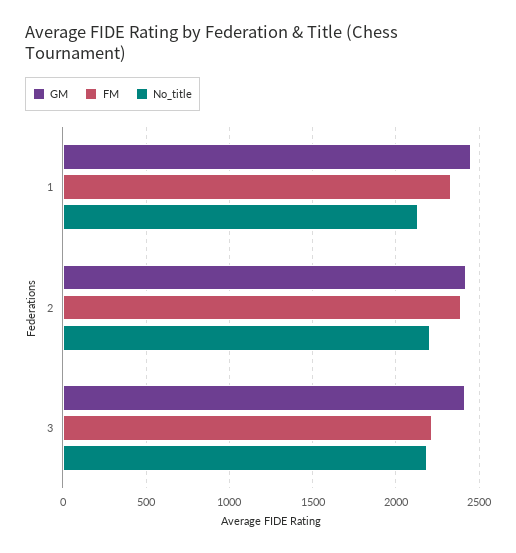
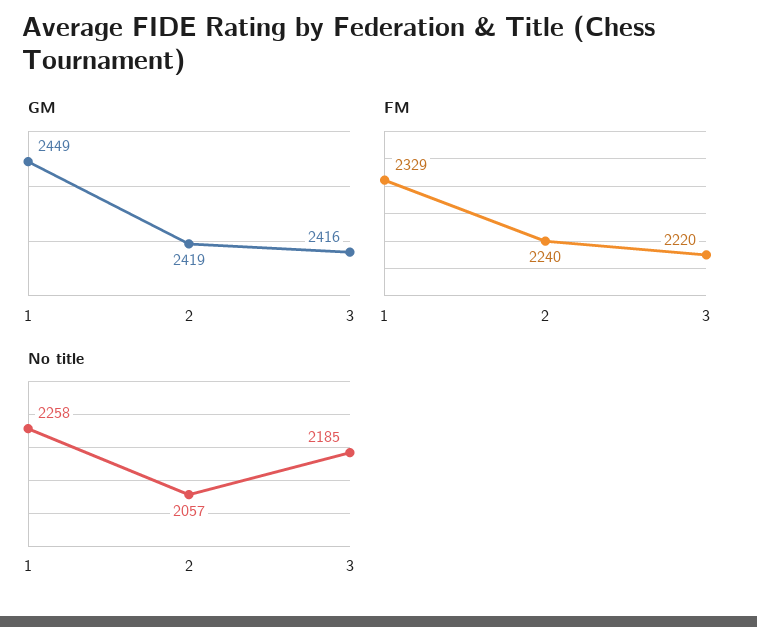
  {
    "GM": {
      "1": 2449,
      "2": 2419,
      "3": 2416
    },
    "FM": {
      "1": 2329,
-     "2": 2400,
+     "2": 2240,
      "3": 2220
    },
    "No_title": {
-     "1": 2150,
+     "1": 2258,
-     "2": 2200,
+     "2": 2057,
      "3": 2185
    }
  }

